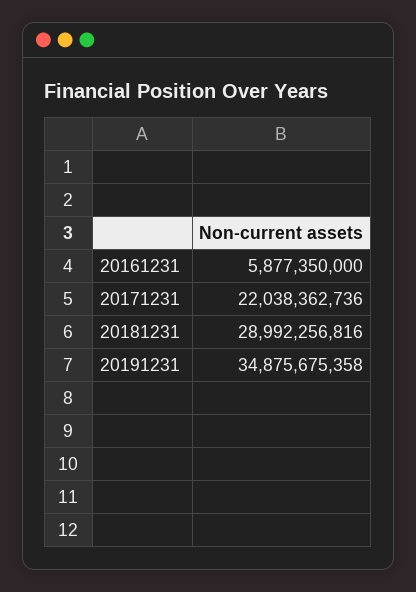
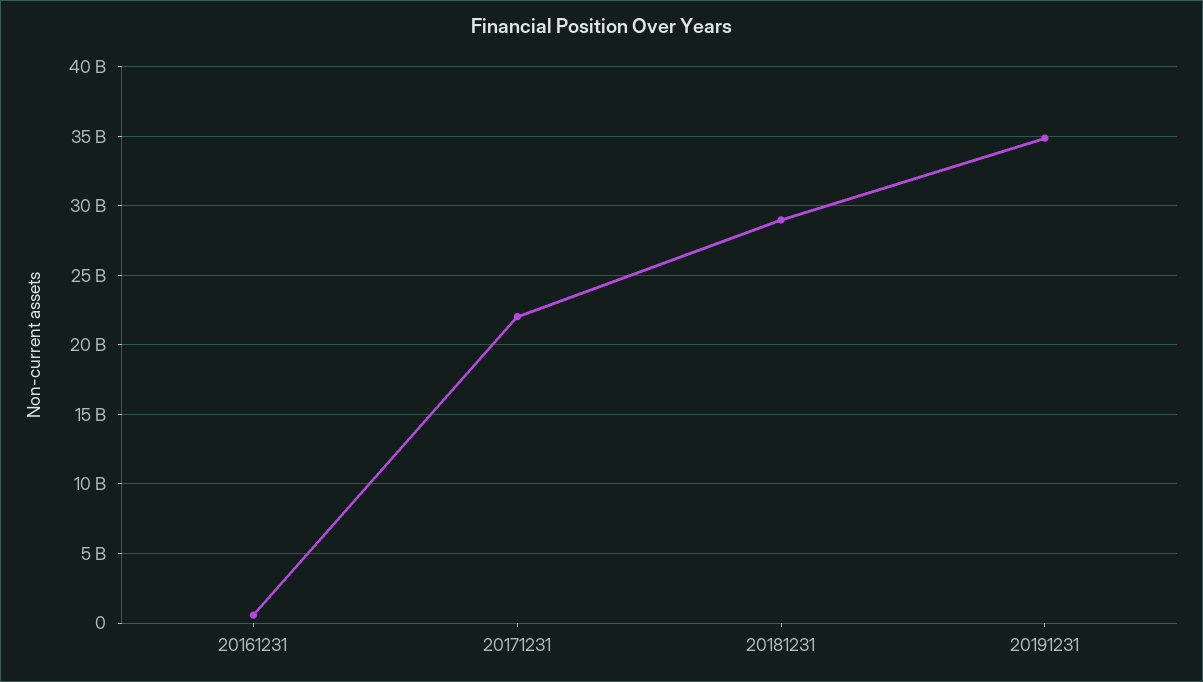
  {
-   "20161231": 5877350000,
+   "20161231": 500000000,
    "20171231": 22038362736,
    "20181231": 28992256816,
    "20191231": 34875675358
  }

